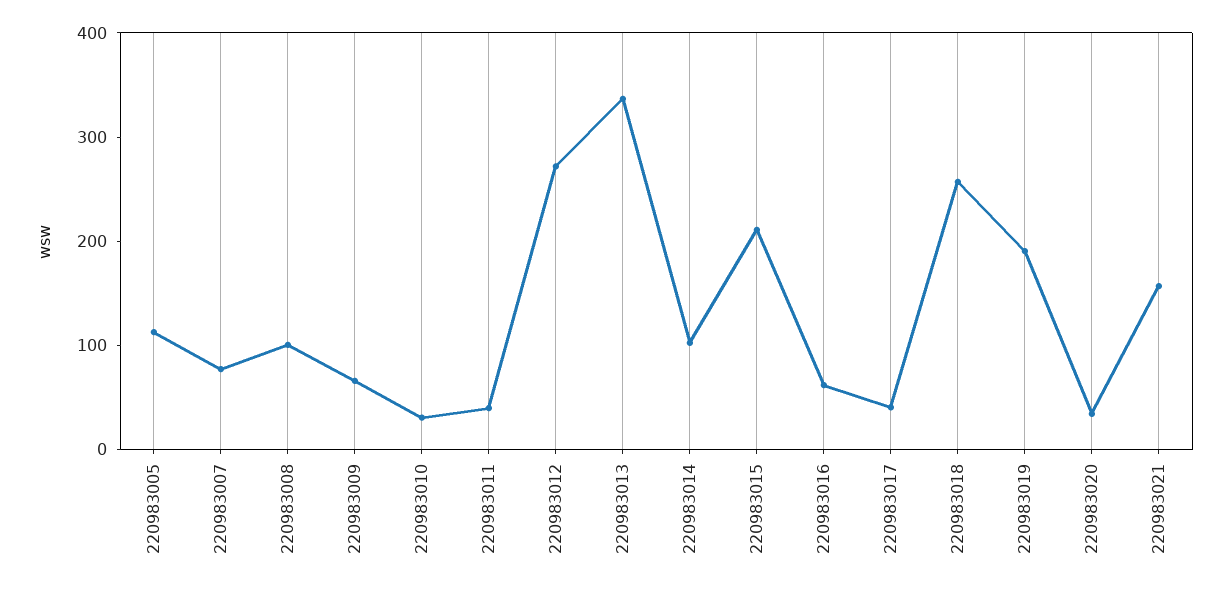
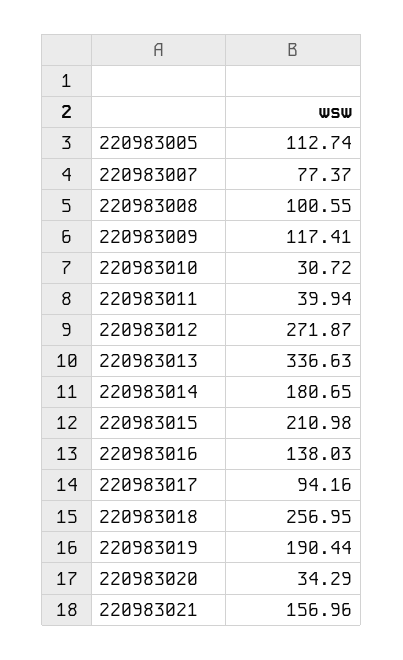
  {
    "220983005": 112.74,
    "220983007": 77.37,
    "220983008": 100.55,
-   "220983009": 60,
+   "220983009": 117.41,
    "220983010": 30.72,
    "220983011": 39.94,
    "220983012": 271.87,
    "220983013": 336.63,
-   "220983014": 100,
+   "220983014": 180.65,
    "220983015": 210.98,
-   "220983016": 60,
+   "220983016": 138.03,
-   "220983017": 40,
+   "220983017": 94.16,
    "220983018": 256.95,
    "220983019": 190.44,
    "220983020": 34.29,
    "220983021": 156.96
  }

